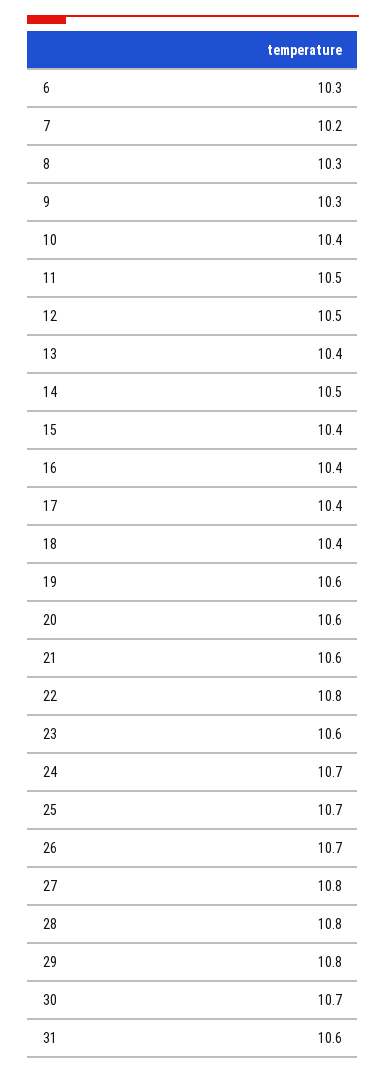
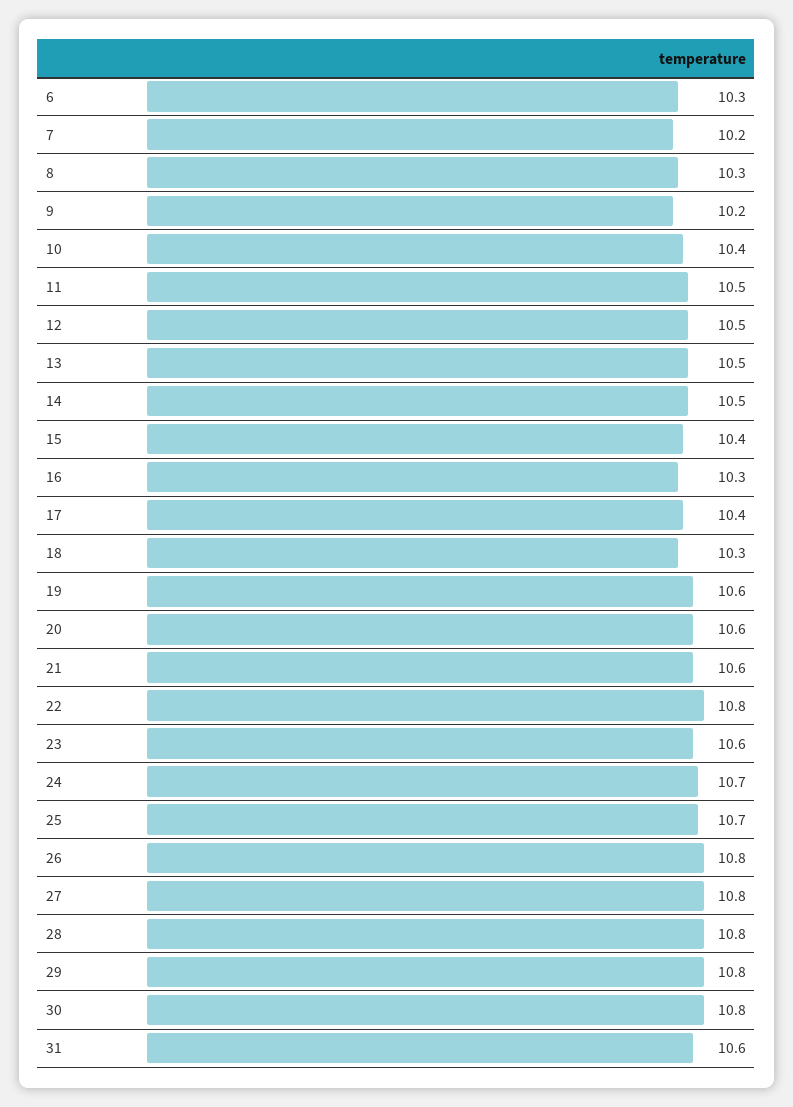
  {
    "6": 10.3,
    "7": 10.2,
    "8": 10.3,
-   "9": 10.3,
+   "9": 10.2,
    "10": 10.4,
    "11": 10.5,
    "12": 10.5,
-   "13": 10.4,
+   "13": 10.5,
    "14": 10.5,
    "15": 10.4,
-   "16": 10.4,
+   "16": 10.3,
    "17": 10.4,
-   "18": 10.4,
+   "18": 10.3,
    "19": 10.6,
    "20": 10.6,
    "21": 10.6,
    "22": 10.8,
    "23": 10.6,
    "24": 10.7,
    "25": 10.7,
-   "26": 10.7,
+   "26": 10.8,
    "27": 10.8,
    "28": 10.8,
    "29": 10.8,
-   "30": 10.7,
+   "30": 10.8,
    "31": 10.6
  }

